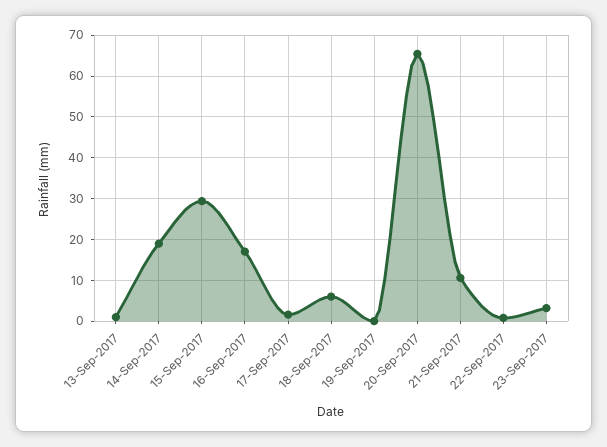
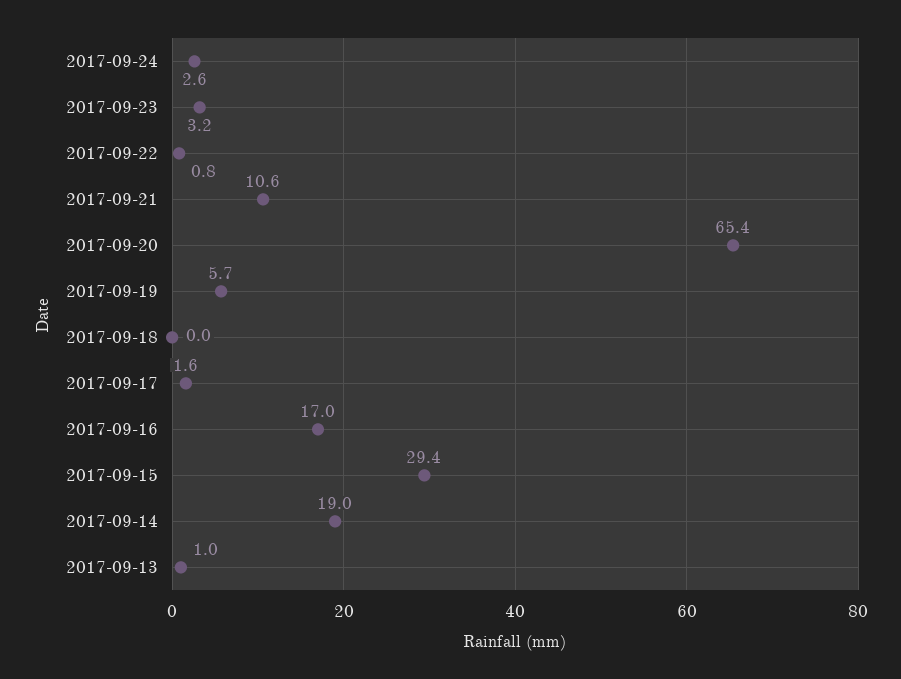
  {
    "13-Sep-2017": 1,
    "14-Sep-2017": 19,
    "15-Sep-2017": 29.4,
    "16-Sep-2017": 17,
    "17-Sep-2017": 1.6,
-   "18-Sep-2017": 6,
+   "18-Sep-2017": 0,
-   "19-Sep-2017": 0,
+   "19-Sep-2017": 5.7,
    "20-Sep-2017": 65.4,
    "21-Sep-2017": 10.6,
    "22-Sep-2017": 0.8,
-   "23-Sep-2017": 3.2
+   "23-Sep-2017": 3.2,
+   "2017-09-24": 2.6
  }

